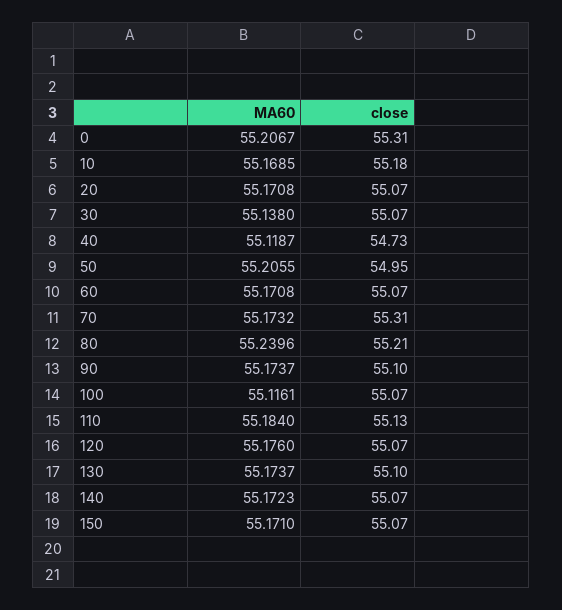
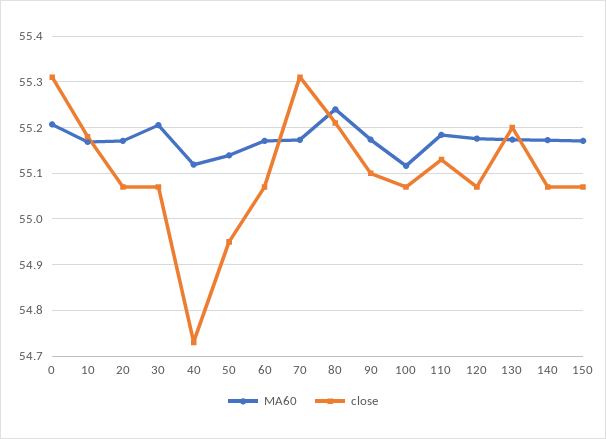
  {
    "MA60": {
      "0": 55.2067,
      "10": 55.1685,
      "20": 55.1708,
-     "30": 55.138,
+     "30": 55.2,
      "40": 55.1187,
-     "50": 55.2055,
+     "50": 55.14,
      "60": 55.1708,
      "70": 55.1732,
      "80": 55.2396,
      "90": 55.1737,
      "100": 55.1161,
      "110": 55.184,
      "120": 55.176,
      "130": 55.1737,
      "140": 55.1723,
      "150": 55.171
    },
    "close": {
      "0": 55.31,
      "10": 55.18,
      "20": 55.07,
      "30": 55.07,
      "40": 54.73,
      "50": 54.95,
      "60": 55.07,
      "70": 55.31,
      "80": 55.21,
      "90": 55.1,
      "100": 55.07,
      "110": 55.13,
      "120": 55.07,
-     "130": 55.1,
+     "130": 55.2,
      "140": 55.07,
      "150": 55.07
    }
  }

